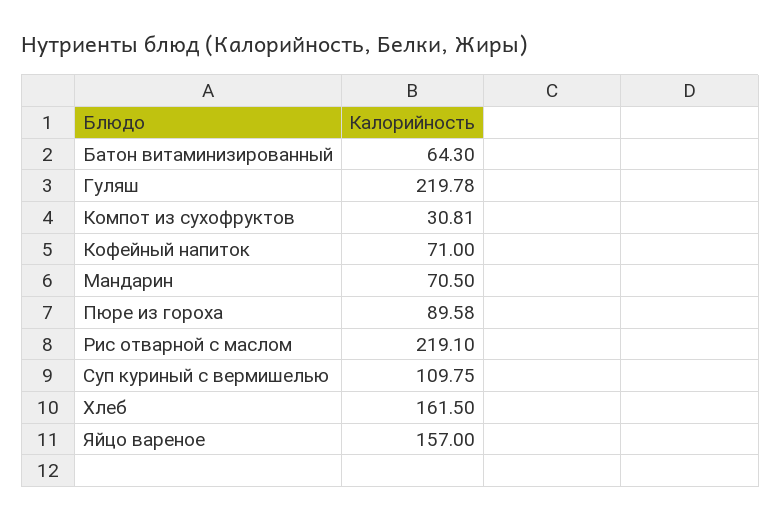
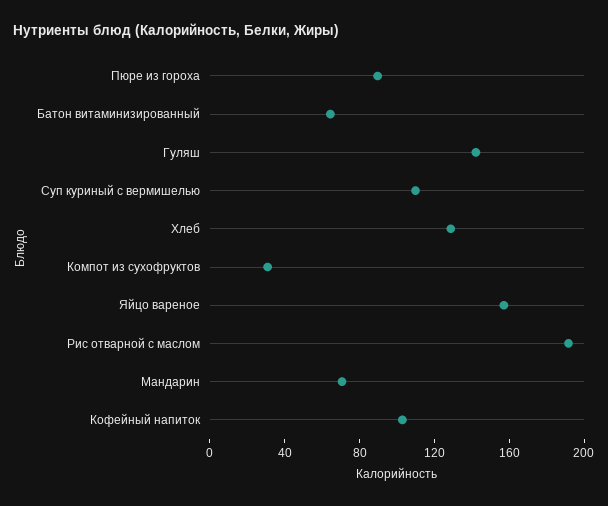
  {
    "Батон витаминизированный": 64.3,
-   "Гуляш": 219.78,
+   "Гуляш": 140,
    "Компот из сухофруктов": 30.81,
-   "Кофейный напиток": 71,
+   "Кофейный напиток": 100,
    "Мандарин": 70.5,
    "Пюре из гороха": 89.58,
-   "Рис отварной с маслом": 219.1,
+   "Рис отварной с маслом": 190,
    "Суп куриный с вермишелью": 109.75,
-   "Хлеб": 161.5,
+   "Хлеб": 130,
    "Яйцо вареное": 157
  }

